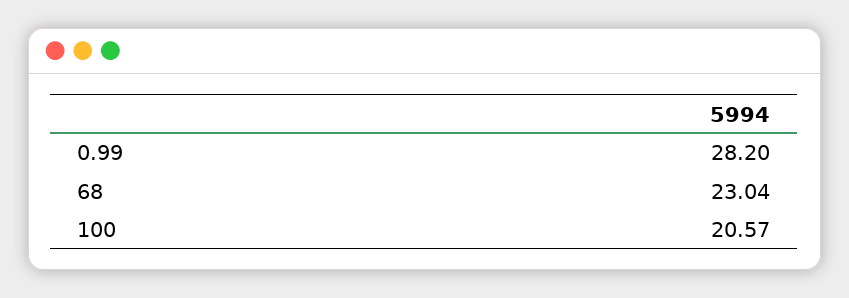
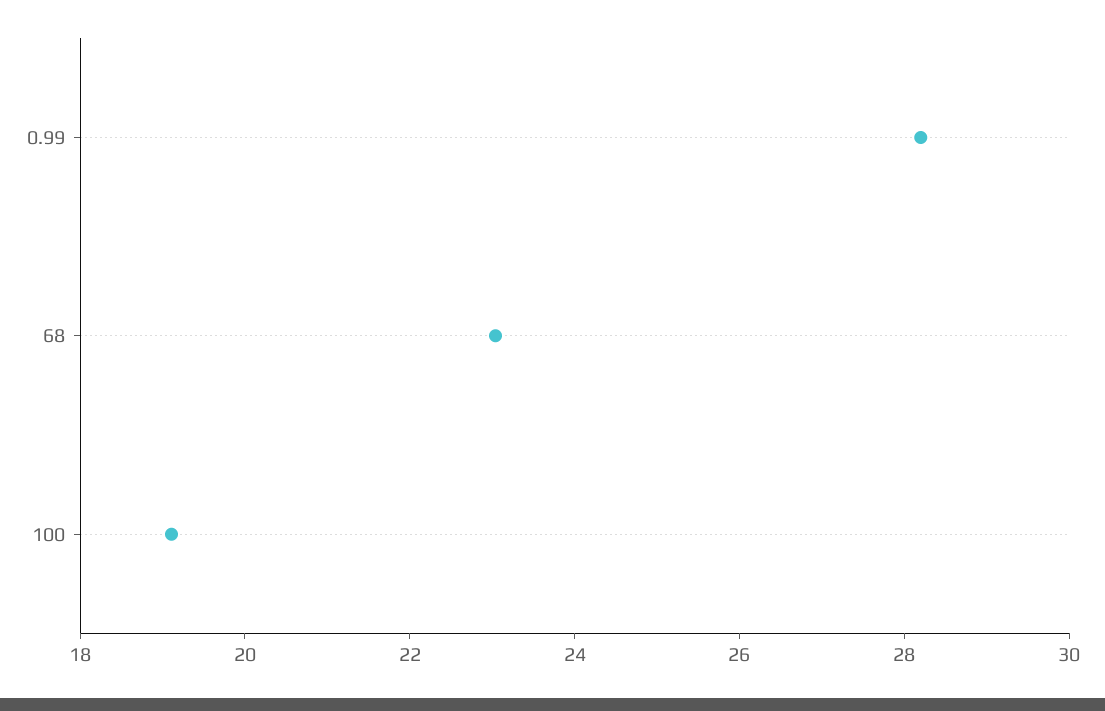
  {
    "0.99": 28.2,
    "68": 23.04,
-   "100": 20.57
+   "100": 19
  }

